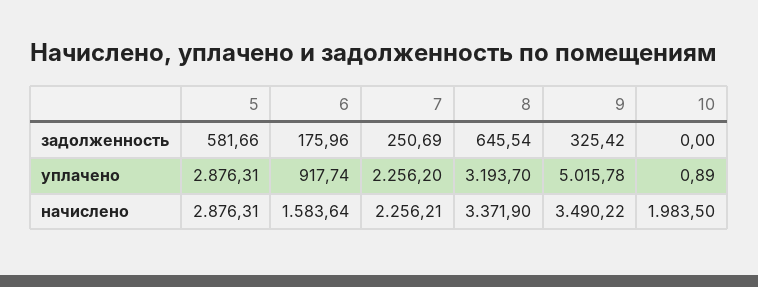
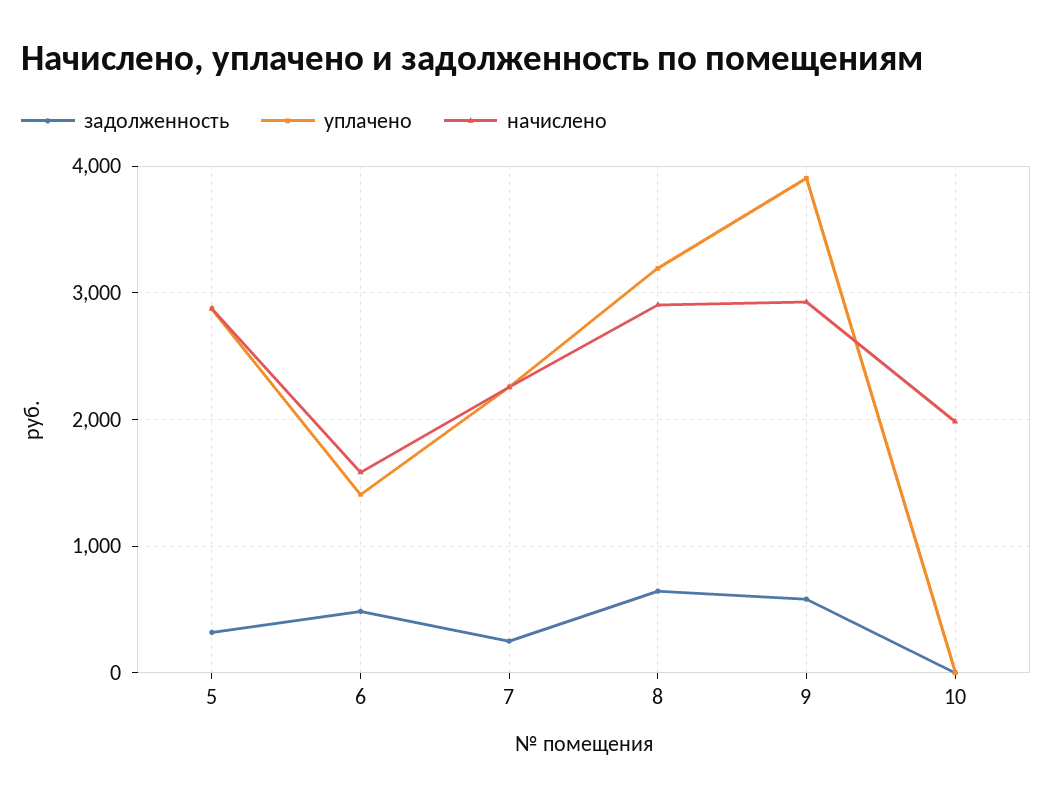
  {
    "задолженность": {
-     "5": 581.66,
+     "5": 300,
-     "6": 175.96,
+     "6": 500,
      "7": 250.69,
      "8": 645.54,
-     "9": 325.42,
+     "9": 600,
      "10": 0
    },
    "уплачено": {
      "5": 2876.31,
-     "6": 917.74,
+     "6": 1400,
      "7": 2256.2,
      "8": 3193.7,
-     "9": 5015.78,
+     "9": 3900,
      "10": 0.89
    },
    "начислено": {
      "5": 2876.31,
      "6": 1583.64,
      "7": 2256.21,
-     "8": 3371.9,
+     "8": 2900,
-     "9": 3490.22,
+     "9": 2900,
      "10": 1983.5
    }
  }

